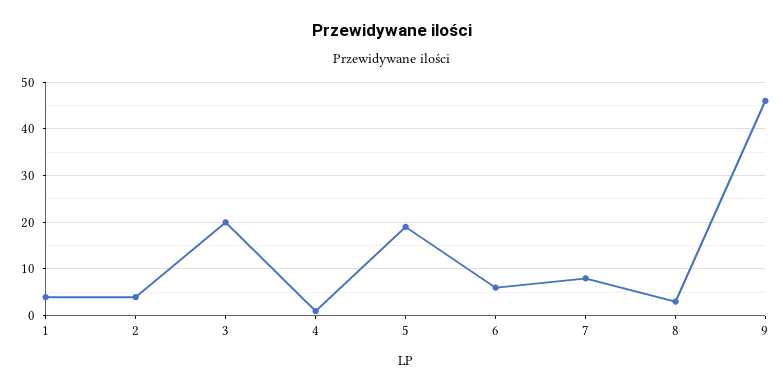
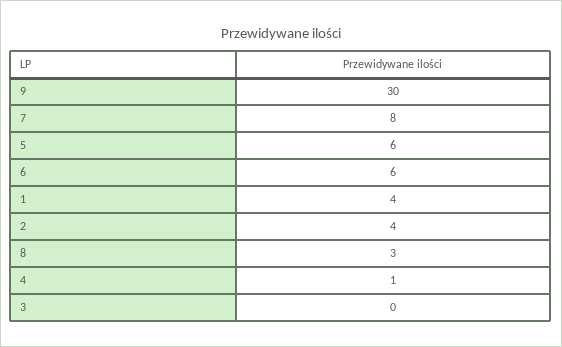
  {
    "1": 4,
    "2": 4,
-   "3": 20,
+   "3": 0,
    "4": 1,
-   "5": 20,
+   "5": 6,
    "6": 6,
    "7": 8,
    "8": 3,
-   "9": 45
+   "9": 30
  }

